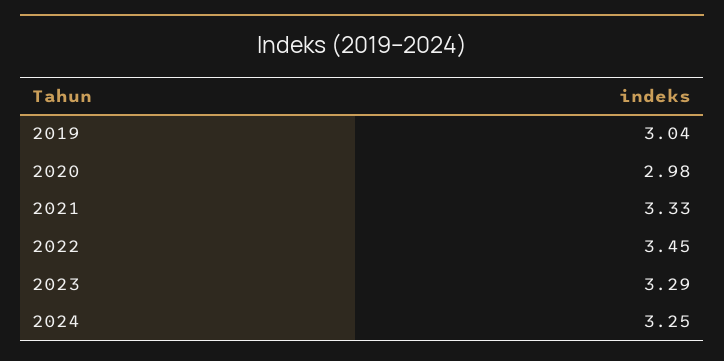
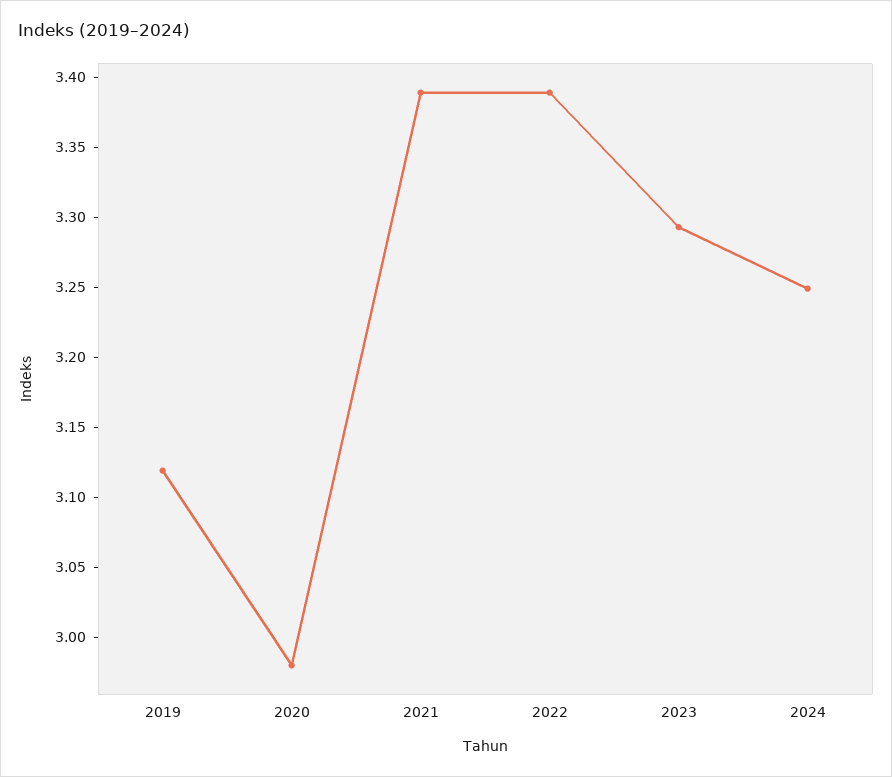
  {
-   "2019": 3.04,
+   "2019": 3.12,
    "2020": 2.98,
-   "2021": 3.33,
+   "2021": 3.39,
-   "2022": 3.45,
+   "2022": 3.39,
    "2023": 3.29,
    "2024": 3.25
  }

